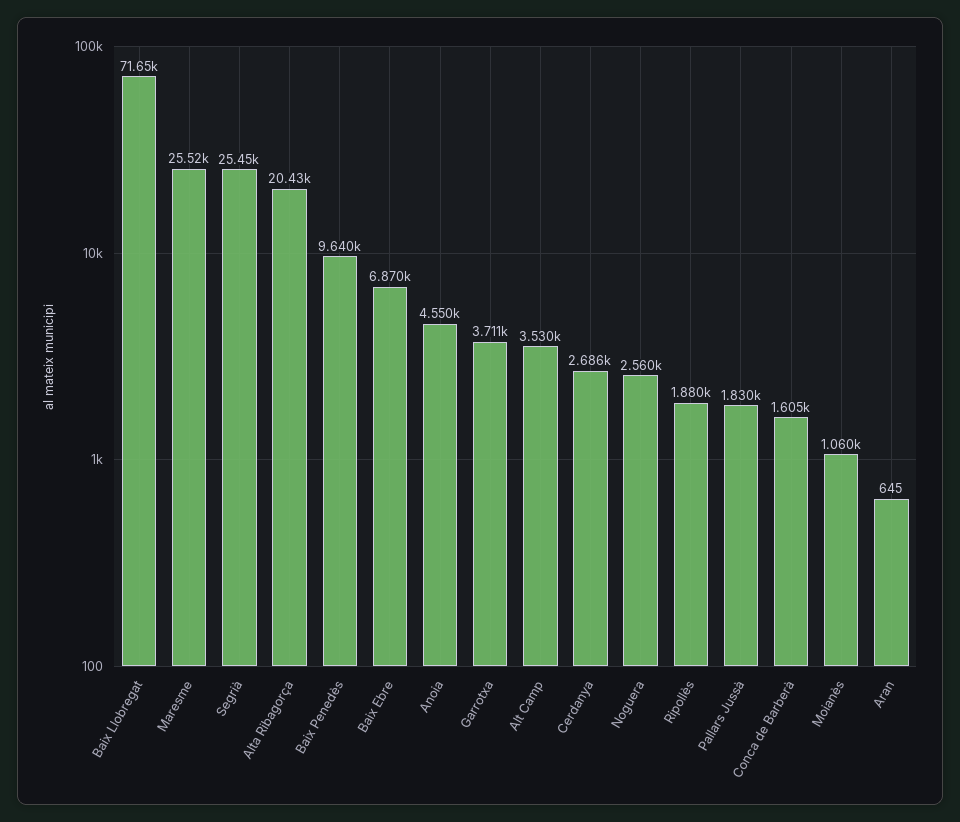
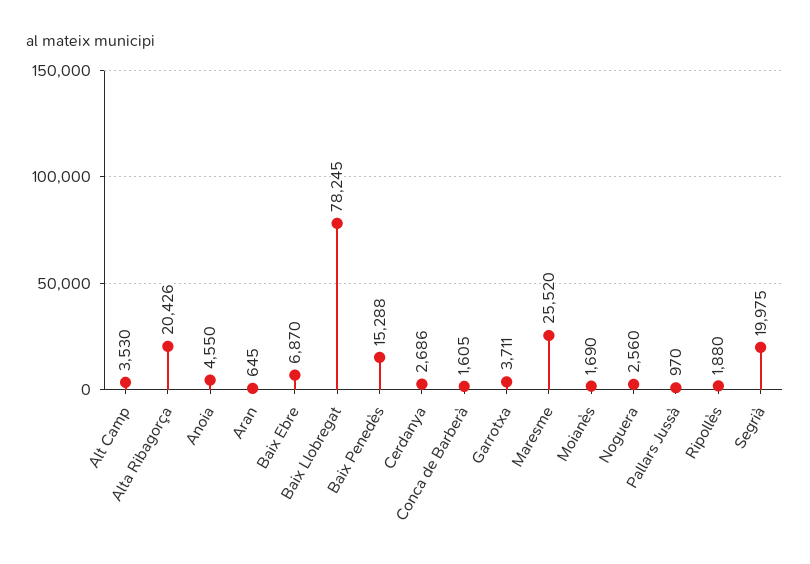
  {
-   "Baix Llobregat": 71650,
+   "Baix Llobregat": 78245,
    "Maresme": 25520,
-   "Segrià": 25450,
+   "Segrià": 19975,
    "Alta Ribagorça": 20426,
-   "Baix Penedès": 9640,
+   "Baix Penedès": 15288,
    "Baix Ebre": 6870,
    "Anoia": 4550,
    "Garrotxa": 3711,
    "Alt Camp": 3530,
    "Cerdanya": 2686,
    "Noguera": 2560,
    "Ripollès": 1880,
-   "Pallars Jussà": 1830,
+   "Pallars Jussà": 970,
    "Conca de Barberà": 1605,
-   "Moianès": 1060,
+   "Moianès": 1690,
    "Aran": 645
  }

